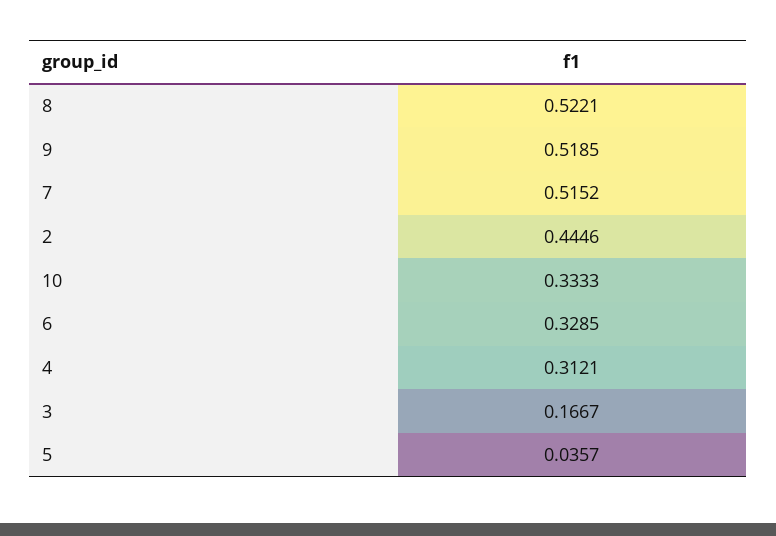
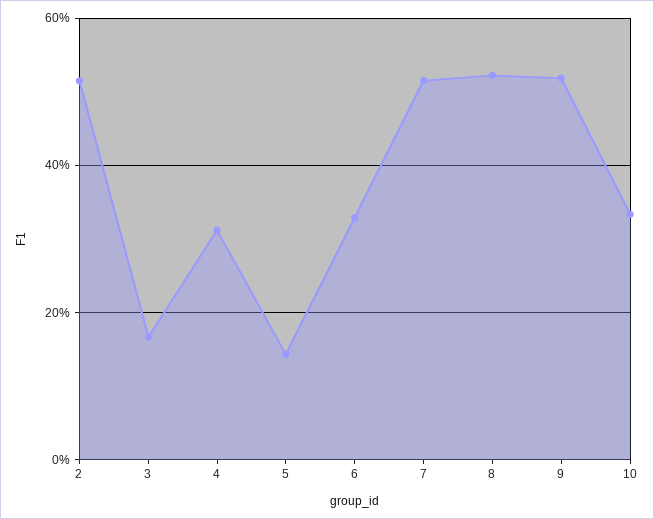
  {
    "8": 0.5221,
    "9": 0.5185,
    "7": 0.5152,
-   "2": 0.4446,
+   "2": 0.52,
    "10": 0.3333,
    "6": 0.3285,
    "4": 0.3121,
    "3": 0.1667,
-   "5": 0.0357
+   "5": 0.14
  }

